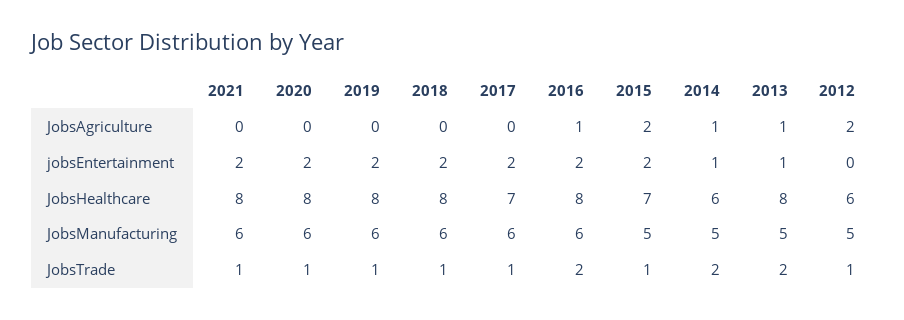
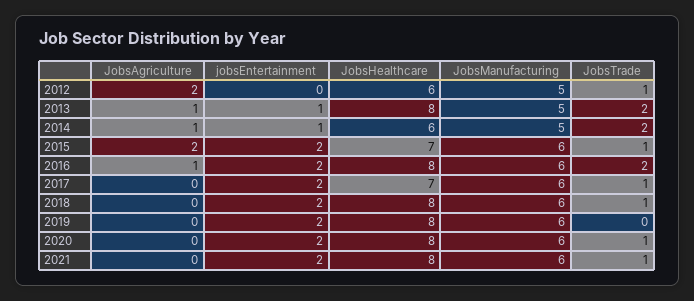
  {
    "2021": {
      "JobsAgriculture": 0,
      "jobsEntertainment": 2,
      "JobsHealthcare": 8,
      "JobsManufacturing": 6,
      "JobsTrade": 1
    },
    "2020": {
      "JobsAgriculture": 0,
      "jobsEntertainment": 2,
      "JobsHealthcare": 8,
      "JobsManufacturing": 6,
      "JobsTrade": 1
    },
    "2019": {
      "JobsAgriculture": 0,
      "jobsEntertainment": 2,
      "JobsHealthcare": 8,
      "JobsManufacturing": 6,
-     "JobsTrade": 1
+     "JobsTrade": 0
    },
    "2018": {
      "JobsAgriculture": 0,
      "jobsEntertainment": 2,
      "JobsHealthcare": 8,
      "JobsManufacturing": 6,
      "JobsTrade": 1
    },
    "2017": {
      "JobsAgriculture": 0,
      "jobsEntertainment": 2,
      "JobsHealthcare": 7,
      "JobsManufacturing": 6,
      "JobsTrade": 1
    },
    "2016": {
      "JobsAgriculture": 1,
      "jobsEntertainment": 2,
      "JobsHealthcare": 8,
      "JobsManufacturing": 6,
      "JobsTrade": 2
    },
    "2015": {
      "JobsAgriculture": 2,
      "jobsEntertainment": 2,
      "JobsHealthcare": 7,
-     "JobsManufacturing": 5,
+     "JobsManufacturing": 6,
      "JobsTrade": 1
    },
    "2014": {
      "JobsAgriculture": 1,
      "jobsEntertainment": 1,
      "JobsHealthcare": 6,
      "JobsManufacturing": 5,
      "JobsTrade": 2
    },
    "2013": {
      "JobsAgriculture": 1,
      "jobsEntertainment": 1,
      "JobsHealthcare": 8,
      "JobsManufacturing": 5,
      "JobsTrade": 2
    },
    "2012": {
      "JobsAgriculture": 2,
      "jobsEntertainment": 0,
      "JobsHealthcare": 6,
      "JobsManufacturing": 5,
      "JobsTrade": 1
    }
  }

